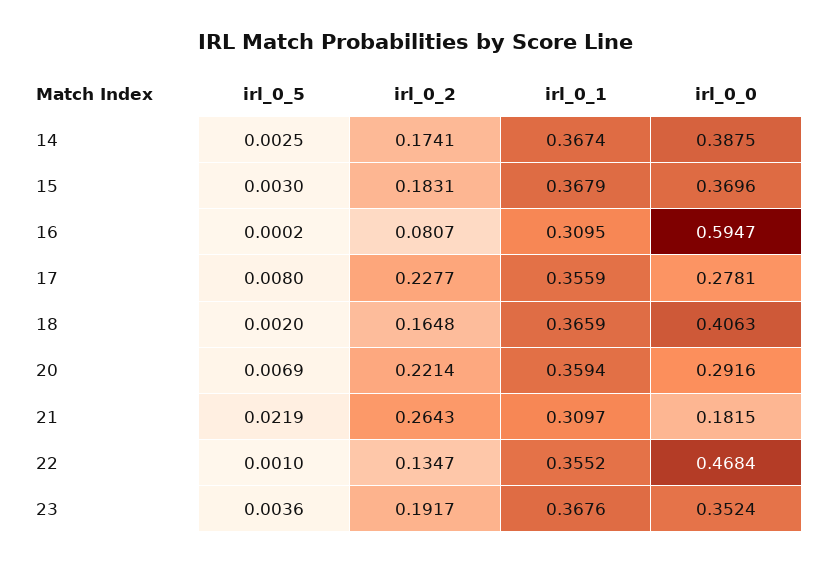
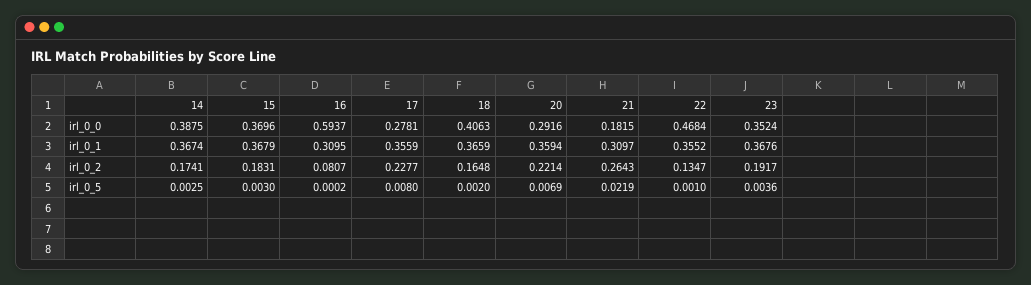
  {
    "irl_0_5": {
      "14": 0.0025,
      "15": 0.003,
      "16": 0.0002,
      "17": 0.008,
      "18": 0.002,
      "20": 0.0069,
      "21": 0.0219,
      "22": 0.001,
      "23": 0.0036
    },
    "irl_0_2": {
      "14": 0.1741,
      "15": 0.1831,
      "16": 0.0807,
      "17": 0.2277,
      "18": 0.1648,
      "20": 0.2214,
      "21": 0.2643,
      "22": 0.1347,
      "23": 0.1917
    },
    "irl_0_1": {
      "14": 0.3674,
      "15": 0.3679,
      "16": 0.3095,
      "17": 0.3559,
      "18": 0.3659,
      "20": 0.3594,
      "21": 0.3097,
      "22": 0.3552,
      "23": 0.3676
    },
    "irl_0_0": {
      "14": 0.3875,
      "15": 0.3696,
-     "16": 0.5947,
+     "16": 0.5937,
      "17": 0.2781,
      "18": 0.4063,
      "20": 0.2916,
      "21": 0.1815,
      "22": 0.4684,
      "23": 0.3524
    }
  }

